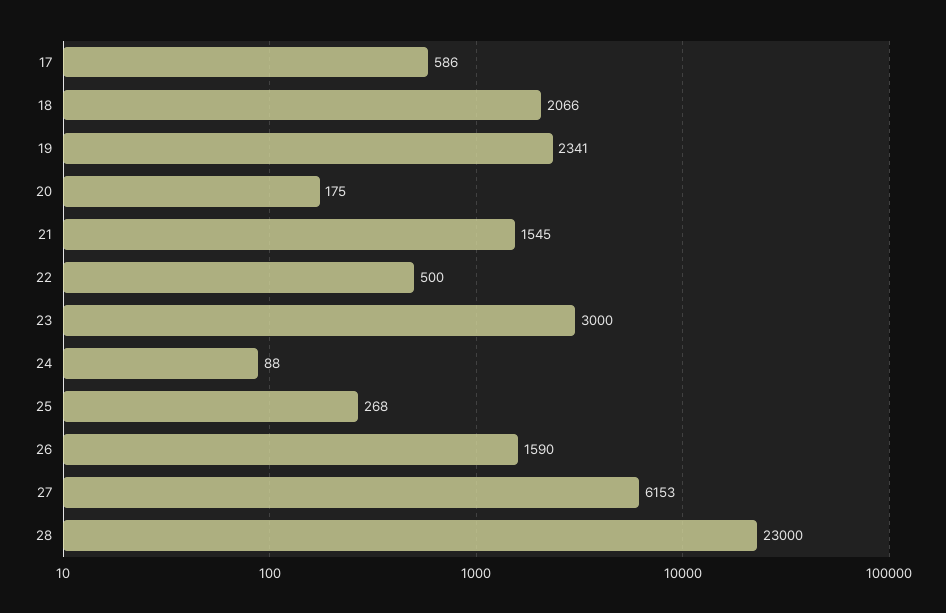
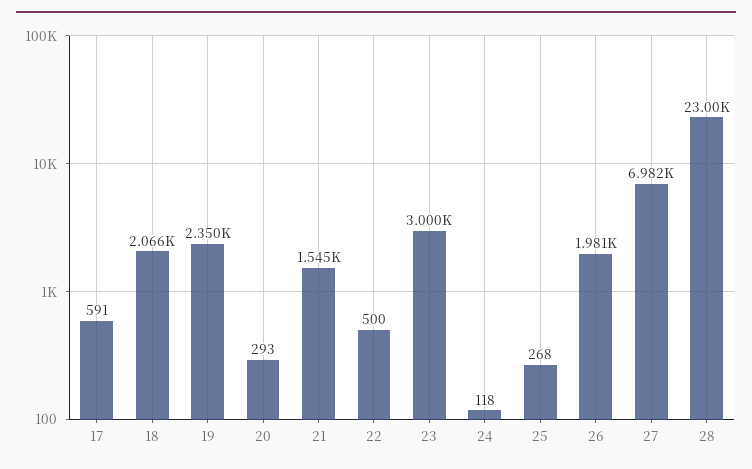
  {
-   "17": 586,
+   "17": 591,
    "18": 2066,
-   "19": 2341,
+   "19": 2350,
-   "20": 175,
+   "20": 293,
    "21": 1545,
    "22": 500,
    "23": 3000,
-   "24": 88,
+   "24": 118,
    "25": 268,
-   "26": 1590,
+   "26": 1981,
-   "27": 6153,
+   "27": 6982,
    "28": 23000
  }

